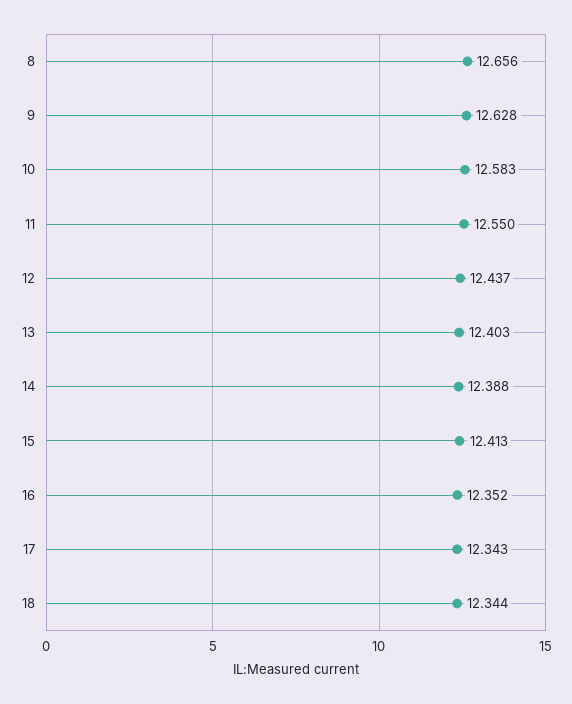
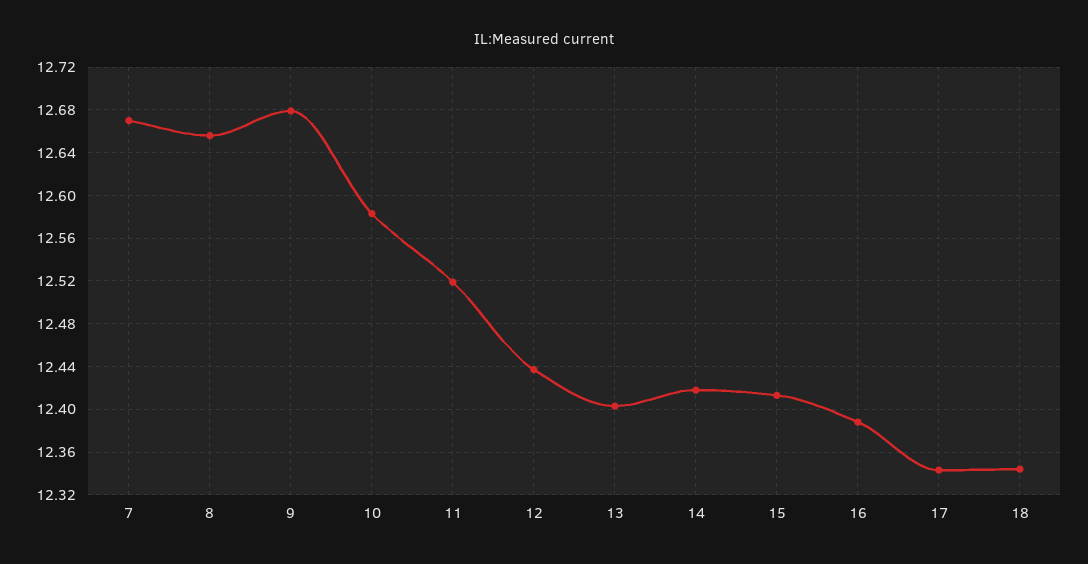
  {
    "8": 12.656,
-   "9": 12.628,
+   "9": 12.68,
    "10": 12.583,
-   "11": 12.55,
+   "11": 12.52,
    "12": 12.437,
    "13": 12.403,
-   "14": 12.388,
+   "14": 12.42,
    "15": 12.413,
-   "16": 12.352,
+   "16": 12.39,
    "17": 12.343,
-   "18": 12.344
+   "18": 12.344,
+   "7": 12.67
  }

